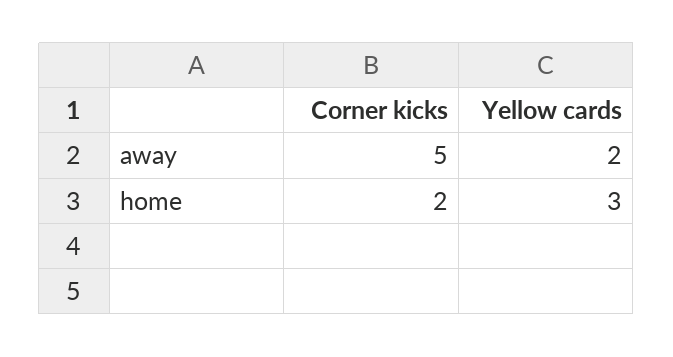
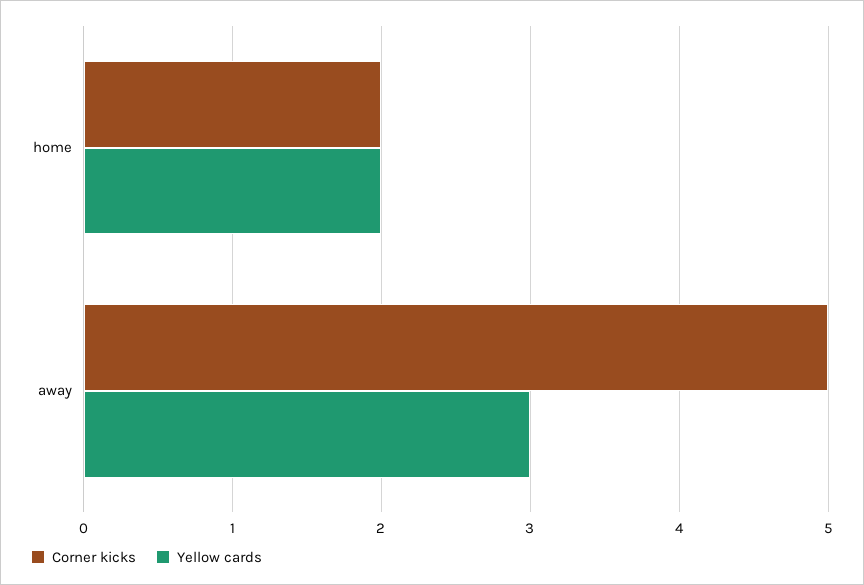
  {
    "Corner kicks": {
      "away": 5,
      "home": 2
    },
    "Yellow cards": {
-     "away": 2,
+     "away": 3,
-     "home": 3
+     "home": 2
    }
  }

